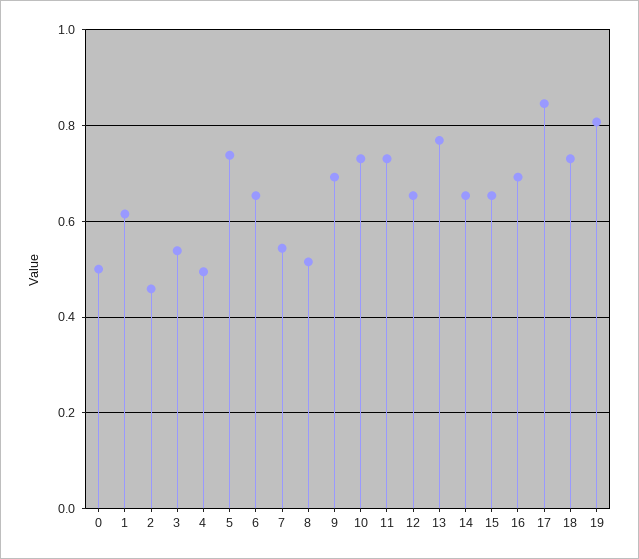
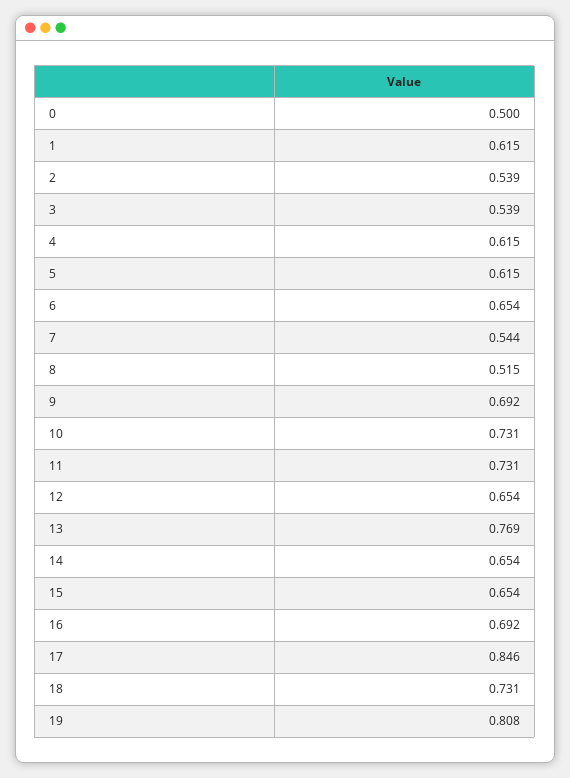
  {
    "0": 0.5,
    "1": 0.615,
-   "2": 0.46,
+   "2": 0.539,
    "3": 0.539,
-   "4": 0.5,
+   "4": 0.615,
-   "5": 0.74,
+   "5": 0.615,
    "6": 0.654,
    "7": 0.544,
    "8": 0.515,
    "9": 0.692,
    "10": 0.731,
    "11": 0.731,
    "12": 0.654,
    "13": 0.769,
    "14": 0.654,
    "15": 0.654,
    "16": 0.692,
    "17": 0.846,
    "18": 0.731,
    "19": 0.808
  }

